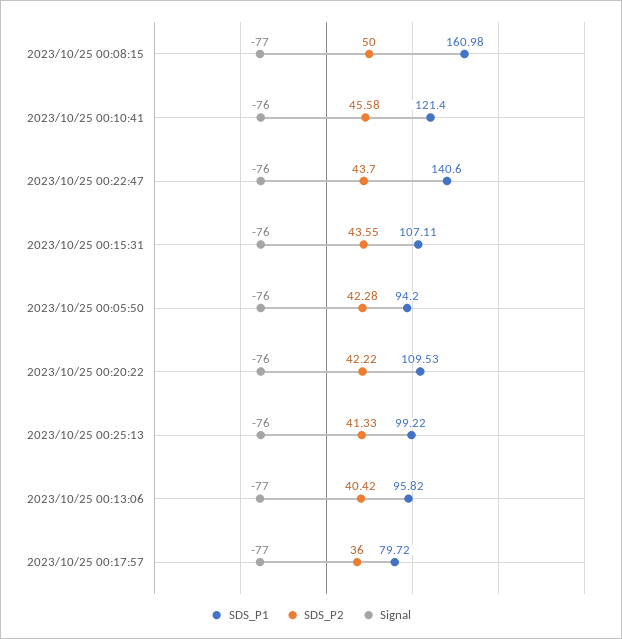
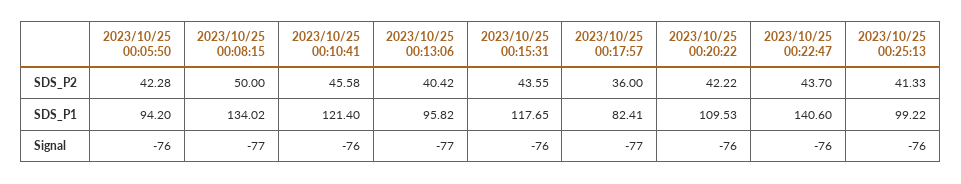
  {
    "SDS_P1": {
-     "2023/10/25 00:08:15": 160.98,
+     "2023/10/25 00:08:15": 134.02,
      "2023/10/25 00:10:41": 121.4,
      "2023/10/25 00:22:47": 140.6,
-     "2023/10/25 00:15:31": 107.11,
+     "2023/10/25 00:15:31": 117.65,
      "2023/10/25 00:05:50": 94.2,
      "2023/10/25 00:20:22": 109.53,
      "2023/10/25 00:25:13": 99.22,
      "2023/10/25 00:13:06": 95.82,
-     "2023/10/25 00:17:57": 79.72
+     "2023/10/25 00:17:57": 82.41
    },
    "SDS_P2": {
      "2023/10/25 00:08:15": 50,
      "2023/10/25 00:10:41": 45.58,
      "2023/10/25 00:22:47": 43.7,
      "2023/10/25 00:15:31": 43.55,
      "2023/10/25 00:05:50": 42.28,
      "2023/10/25 00:20:22": 42.22,
      "2023/10/25 00:25:13": 41.33,
      "2023/10/25 00:13:06": 40.42,
      "2023/10/25 00:17:57": 36
    },
    "Signal": {
      "2023/10/25 00:08:15": -77,
      "2023/10/25 00:10:41": -76,
      "2023/10/25 00:22:47": -76,
      "2023/10/25 00:15:31": -76,
      "2023/10/25 00:05:50": -76,
      "2023/10/25 00:20:22": -76,
      "2023/10/25 00:25:13": -76,
      "2023/10/25 00:13:06": -77,
      "2023/10/25 00:17:57": -77
    }
  }

